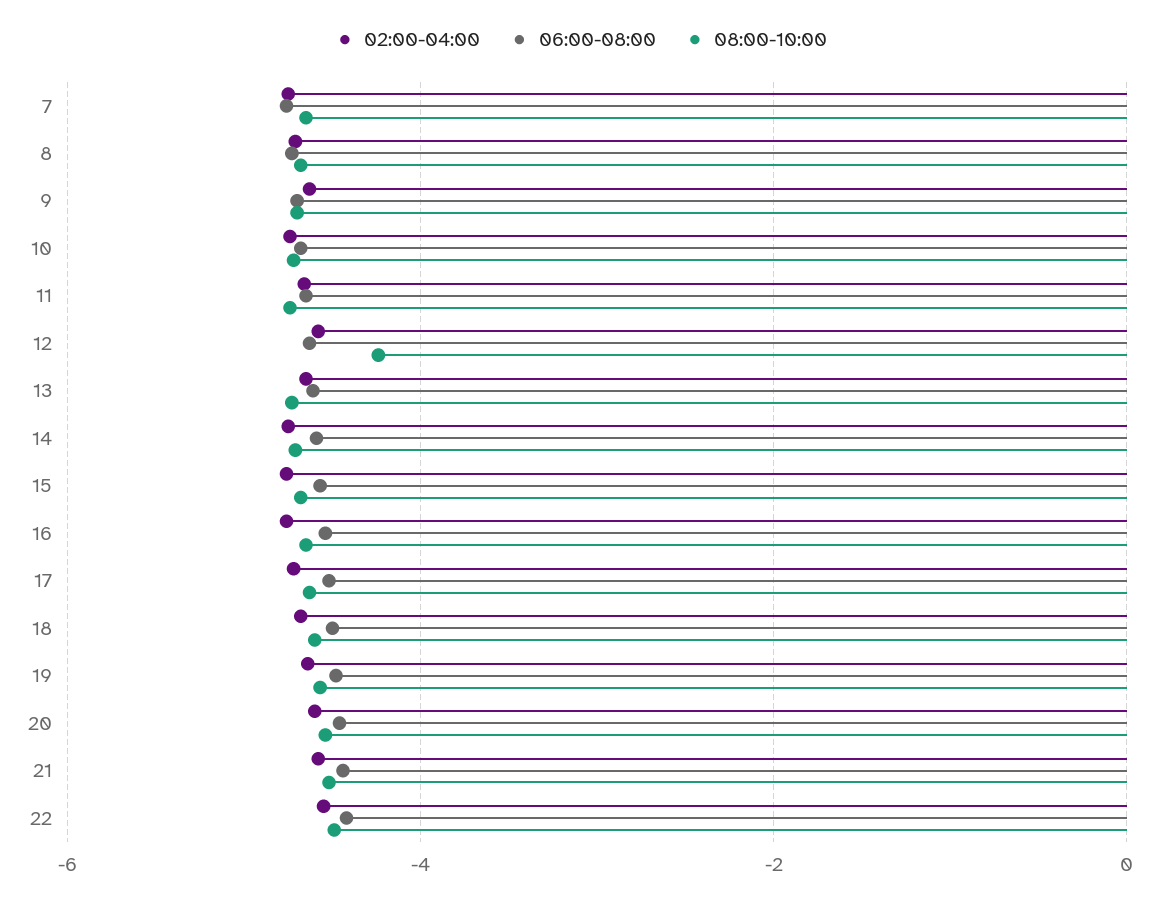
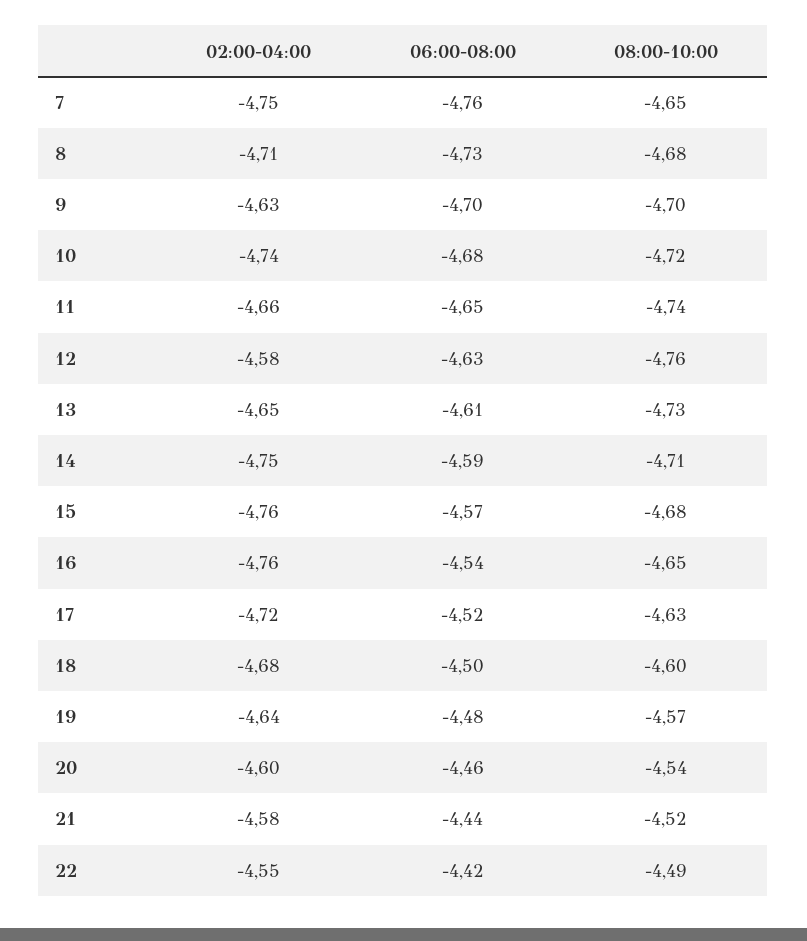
  {
    "02:00-04:00": {
      "7": -4.75,
      "8": -4.71,
      "9": -4.63,
      "10": -4.74,
      "11": -4.66,
      "12": -4.58,
      "13": -4.65,
      "14": -4.75,
      "15": -4.76,
      "16": -4.76,
      "17": -4.72,
      "18": -4.68,
      "19": -4.64,
      "20": -4.6,
      "21": -4.58,
      "22": -4.55
    },
    "06:00-08:00": {
      "7": -4.76,
      "8": -4.73,
      "9": -4.7,
      "10": -4.68,
      "11": -4.65,
      "12": -4.63,
      "13": -4.61,
      "14": -4.59,
      "15": -4.57,
      "16": -4.54,
      "17": -4.52,
      "18": -4.5,
      "19": -4.48,
      "20": -4.46,
      "21": -4.44,
      "22": -4.42
    },
    "08:00-10:00": {
      "7": -4.65,
      "8": -4.68,
      "9": -4.7,
      "10": -4.72,
      "11": -4.74,
-     "12": -4.2,
+     "12": -4.76,
      "13": -4.73,
      "14": -4.71,
      "15": -4.68,
      "16": -4.65,
      "17": -4.63,
      "18": -4.6,
      "19": -4.57,
      "20": -4.54,
      "21": -4.52,
      "22": -4.49
    }
  }

